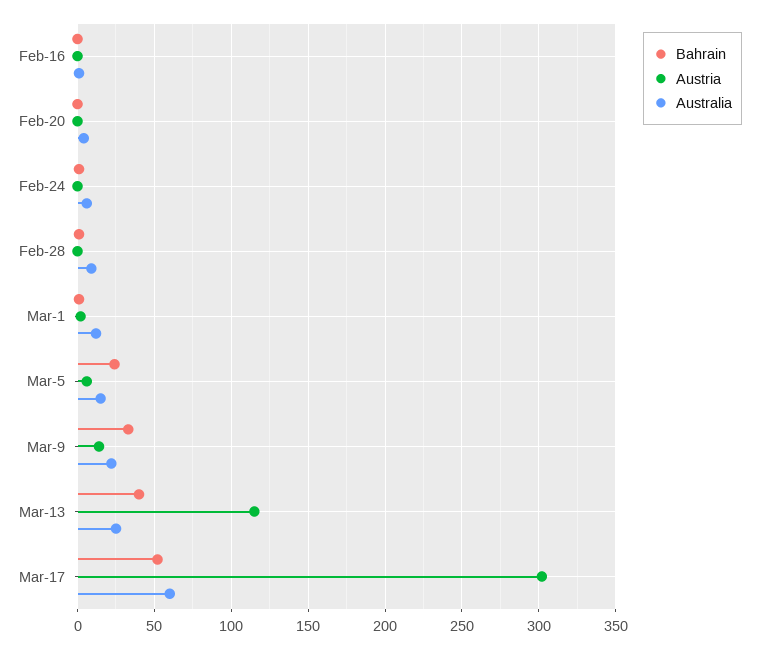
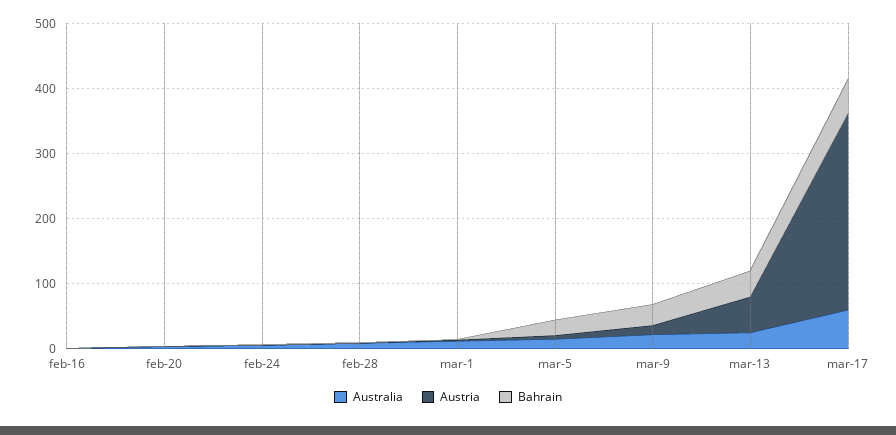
  {
    "Bahrain": {
      "Feb-16": 0,
      "Feb-20": 0,
      "Feb-24": 0,
      "Feb-28": 0,
      "Mar-1": 0,
      "Mar-5": 25,
      "Mar-9": 35,
      "Mar-13": 40,
      "Mar-17": 50
    },
    "Austria": {
      "Feb-16": 0,
      "Feb-20": 0,
      "Feb-24": 0,
      "Feb-28": 0,
      "Mar-1": 0,
      "Mar-5": 5,
      "Mar-9": 15,
-     "Mar-13": 115,
+     "Mar-13": 60,
      "Mar-17": 300
    },
    "Australia": {
      "Feb-16": 0,
      "Feb-20": 5,
      "Feb-24": 5,
      "Feb-28": 10,
      "Mar-1": 10,
      "Mar-5": 15,
      "Mar-9": 20,
      "Mar-13": 25,
      "Mar-17": 60
    }
  }

